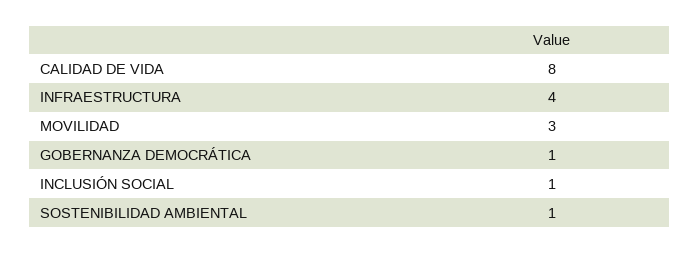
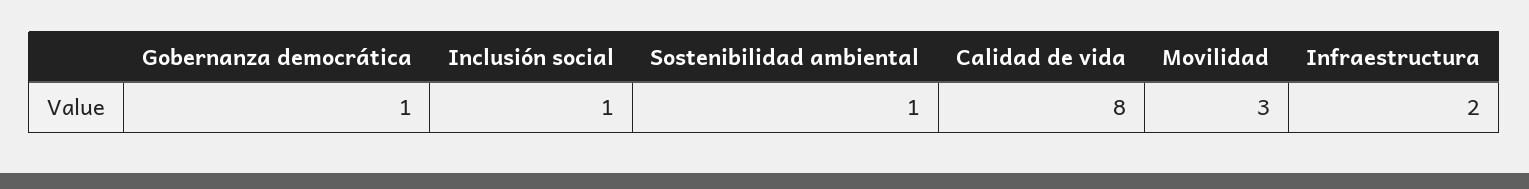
  {
    "CALIDAD DE VIDA": 8,
-   "INFRAESTRUCTURA": 4,
+   "INFRAESTRUCTURA": 2,
    "MOVILIDAD": 3,
    "GOBERNANZA DEMOCRÁTICA": 1,
    "INCLUSIÓN SOCIAL": 1,
    "SOSTENIBILIDAD AMBIENTAL": 1
  }

